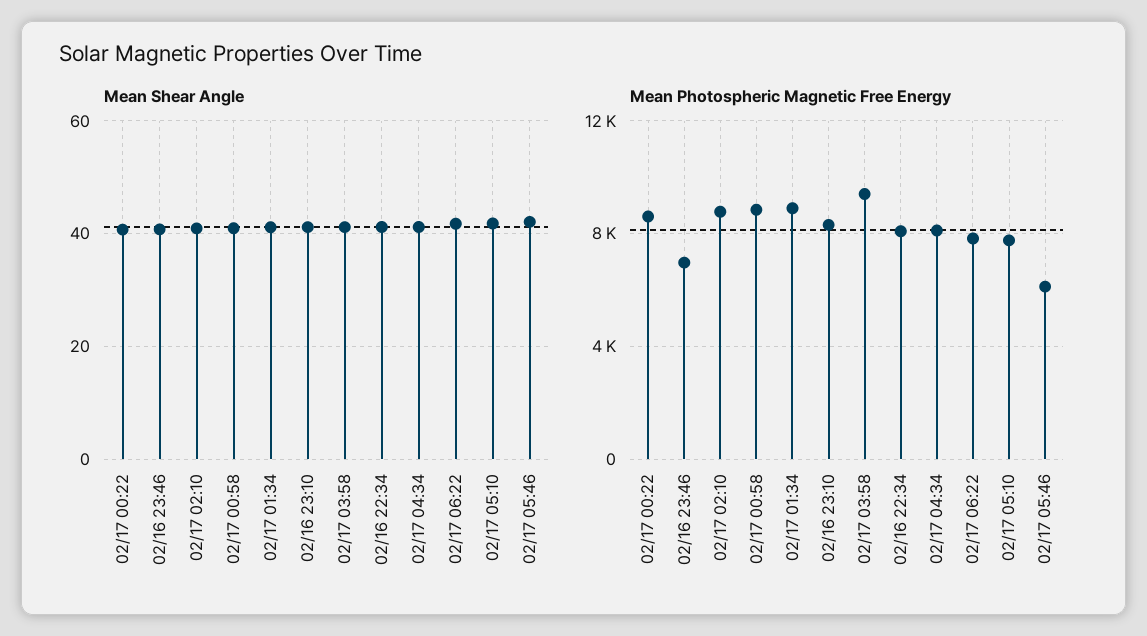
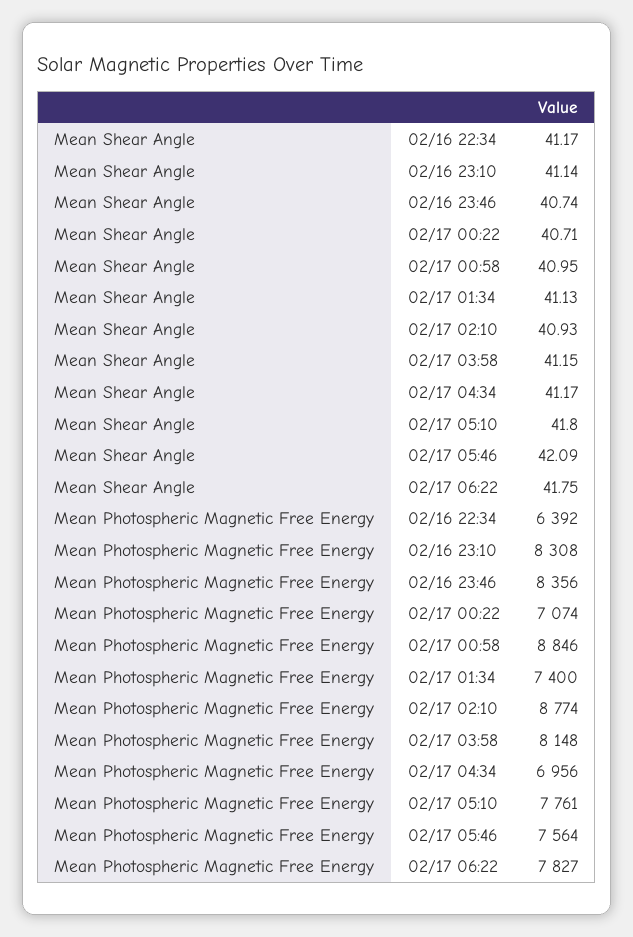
  {
    "Mean Shear Angle": {
      "02/17 00:22": 40.71,
      "02/16 23:46": 40.74,
      "02/17 02:10": 40.93,
      "02/17 00:58": 40.95,
      "02/17 01:34": 41.13,
      "02/16 23:10": 41.14,
      "02/17 03:58": 41.15,
      "02/16 22:34": 41.17,
      "02/17 04:34": 41.17,
      "02/17 06:22": 41.75,
      "02/17 05:10": 41.8,
      "02/17 05:46": 42.09
    },
    "Mean Photospheric Magnetic Free Energy": {
-     "02/17 00:22": 8500,
+     "02/17 00:22": 7074,
-     "02/16 23:46": 7000,
+     "02/16 23:46": 8356,
      "02/17 02:10": 8774,
      "02/17 00:58": 8846,
-     "02/17 01:34": 9000,
+     "02/17 01:34": 7400,
      "02/16 23:10": 8308,
-     "02/17 03:58": 9500,
+     "02/17 03:58": 8148,
-     "02/16 22:34": 8000,
+     "02/16 22:34": 6392,
-     "02/17 04:34": 8000,
+     "02/17 04:34": 6956,
      "02/17 06:22": 7827,
      "02/17 05:10": 7761,
-     "02/17 05:46": 6000
+     "02/17 05:46": 7564
    }
  }

